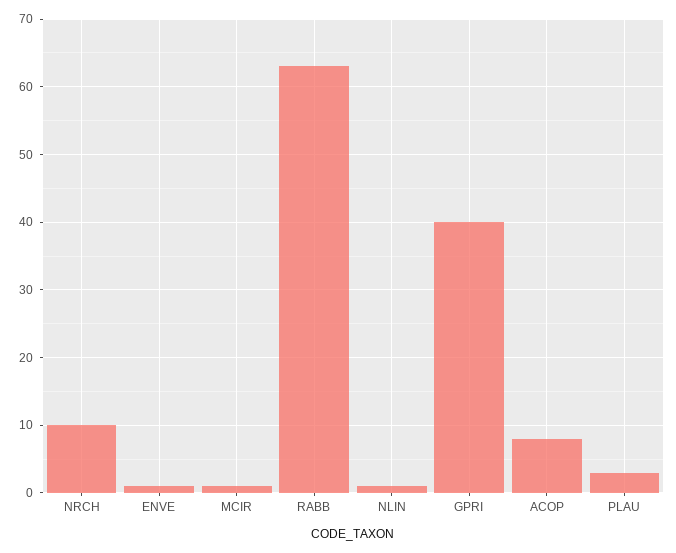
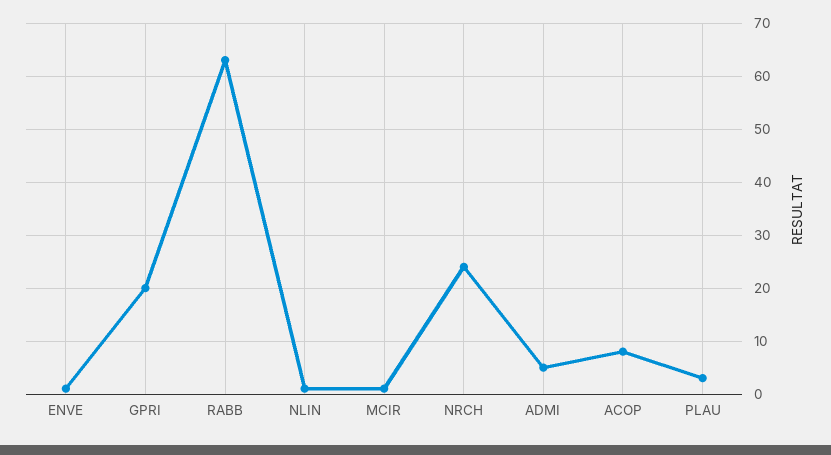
  {
-   "NRCH": 10,
+   "NRCH": 25,
    "ENVE": 1,
    "MCIR": 1,
    "RABB": 63,
    "NLIN": 1,
-   "GPRI": 40,
+   "GPRI": 20,
    "ACOP": 8,
-   "PLAU": 3
+   "PLAU": 3,
+   "ADMI": 5
  }

